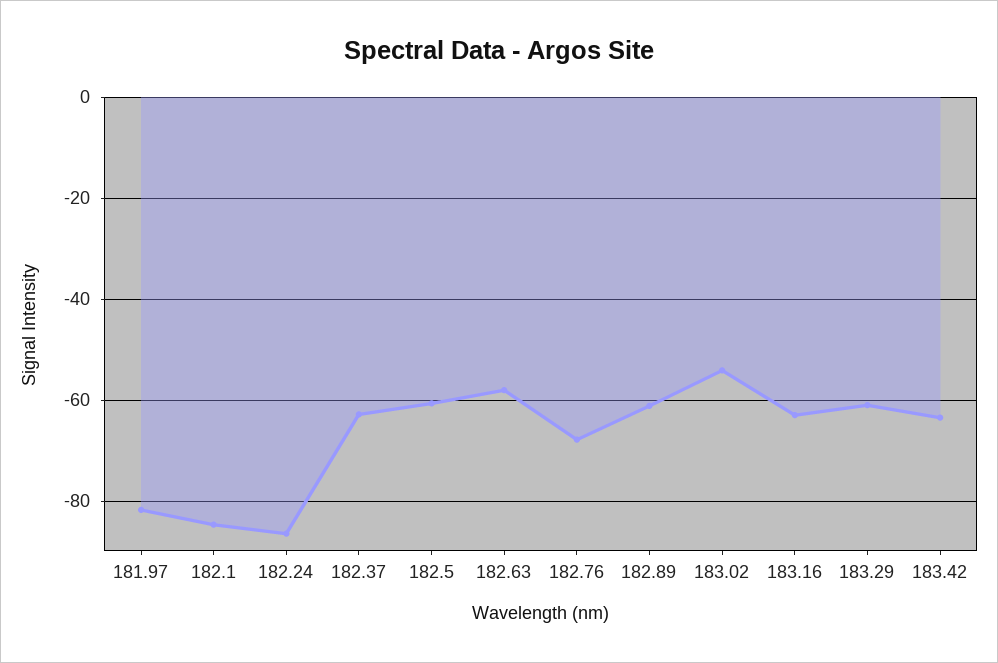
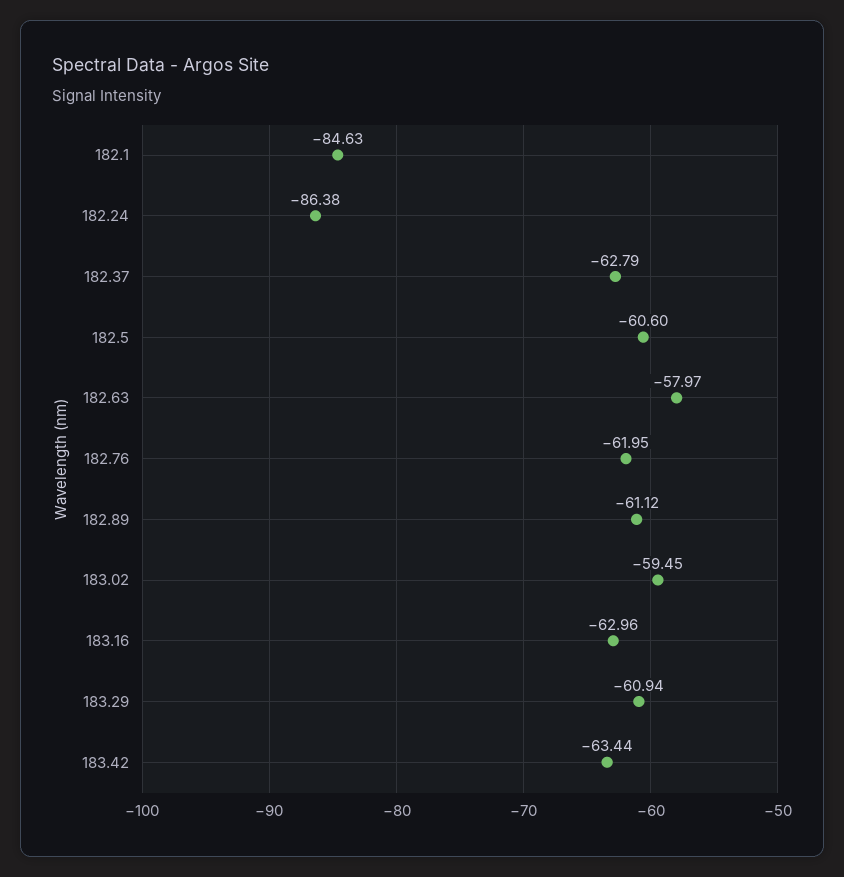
  {
-   "181.97": -82,
    "182.1": -84.63,
    "182.24": -86.38,
    "182.37": -62.79,
    "182.5": -60.6,
    "182.63": -57.97,
-   "182.76": -68,
+   "182.76": -61.95,
    "182.89": -61.12,
-   "183.02": -54,
+   "183.02": -59.45,
    "183.16": -62.96,
    "183.29": -60.94,
    "183.42": -63.44
  }

